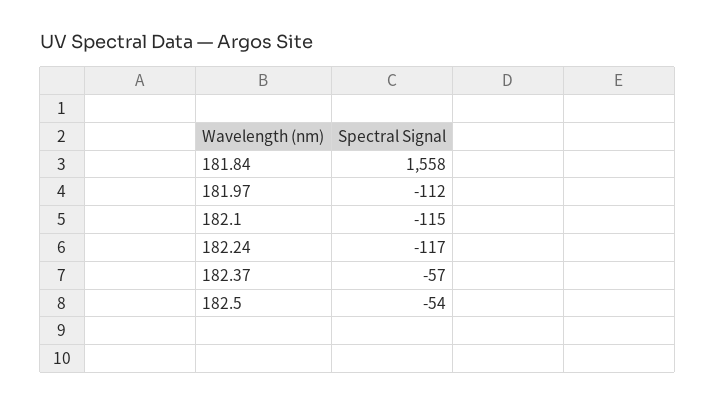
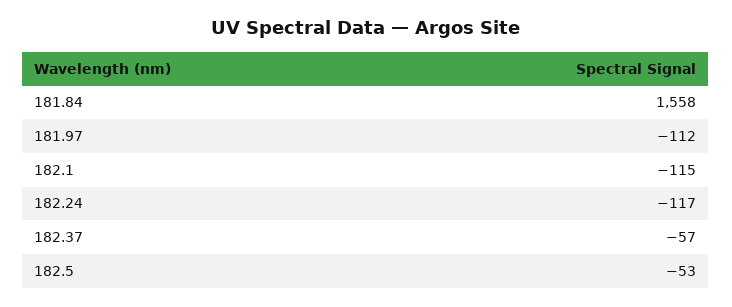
  {
    "181.84": 1558,
    "181.97": -112,
    "182.1": -115,
    "182.24": -117,
    "182.37": -57,
-   "182.5": -54
+   "182.5": -53
  }

